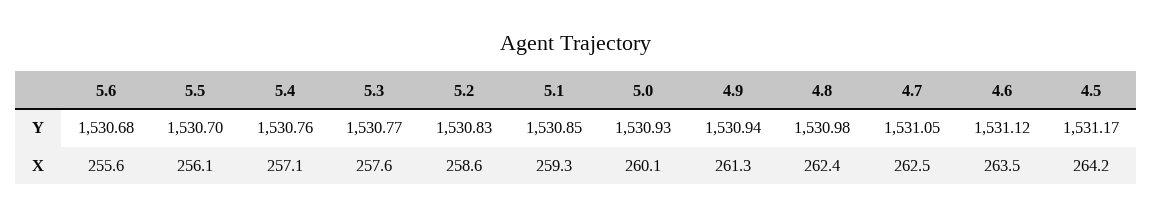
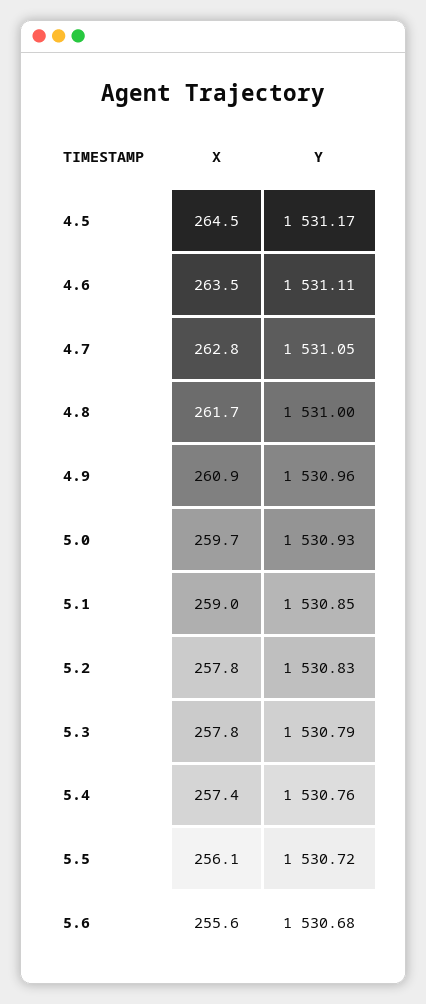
  {
    "5.6": {
      "Y": 1530.68,
      "X": 255.6
    },
    "5.5": {
-     "Y": 1530.7,
+     "Y": 1530.72,
      "X": 256.1
    },
    "5.4": {
      "Y": 1530.76,
-     "X": 257.1
+     "X": 257.4
    },
    "5.3": {
-     "Y": 1530.77,
+     "Y": 1530.79,
-     "X": 257.6
+     "X": 257.8
    },
    "5.2": {
      "Y": 1530.83,
-     "X": 258.6
+     "X": 257.8
    },
    "5.1": {
      "Y": 1530.85,
-     "X": 259.3
+     "X": 259
    },
    "5.0": {
      "Y": 1530.93,
-     "X": 260.1
+     "X": 259.7
    },
    "4.9": {
-     "Y": 1530.94,
+     "Y": 1530.96,
-     "X": 261.3
+     "X": 260.9
    },
    "4.8": {
-     "Y": 1530.98,
+     "Y": 1531,
-     "X": 262.4
+     "X": 261.7
    },
    "4.7": {
      "Y": 1531.05,
-     "X": 262.5
+     "X": 262.8
    },
    "4.6": {
-     "Y": 1531.12,
+     "Y": 1531.11,
      "X": 263.5
    },
    "4.5": {
      "Y": 1531.17,
-     "X": 264.2
+     "X": 264.5
    }
  }

